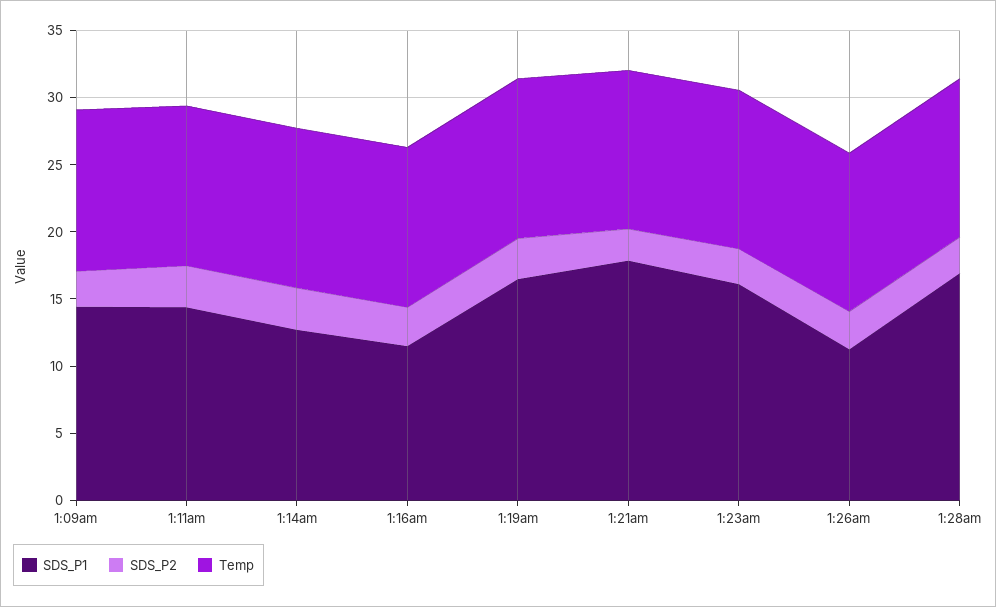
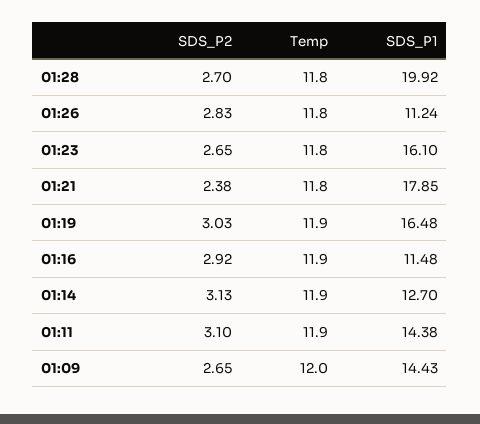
  {
    "SDS_P1": {
      "1:09am": 14.43,
      "1:11am": 14.38,
      "1:14am": 12.7,
      "1:16am": 11.48,
      "1:19am": 16.48,
      "1:21am": 17.85,
      "1:23am": 16.1,
      "1:26am": 11.24,
-     "1:28am": 17
+     "1:28am": 19.92
    },
    "SDS_P2": {
      "1:09am": 2.65,
      "1:11am": 3.1,
      "1:14am": 3.13,
      "1:16am": 2.92,
      "1:19am": 3.03,
      "1:21am": 2.38,
      "1:23am": 2.65,
      "1:26am": 2.83,
      "1:28am": 2.7
    },
    "Temp": {
      "1:09am": 12,
      "1:11am": 11.9,
      "1:14am": 11.9,
      "1:16am": 11.9,
      "1:19am": 11.9,
      "1:21am": 11.8,
      "1:23am": 11.8,
      "1:26am": 11.8,
      "1:28am": 11.8
    }
  }

